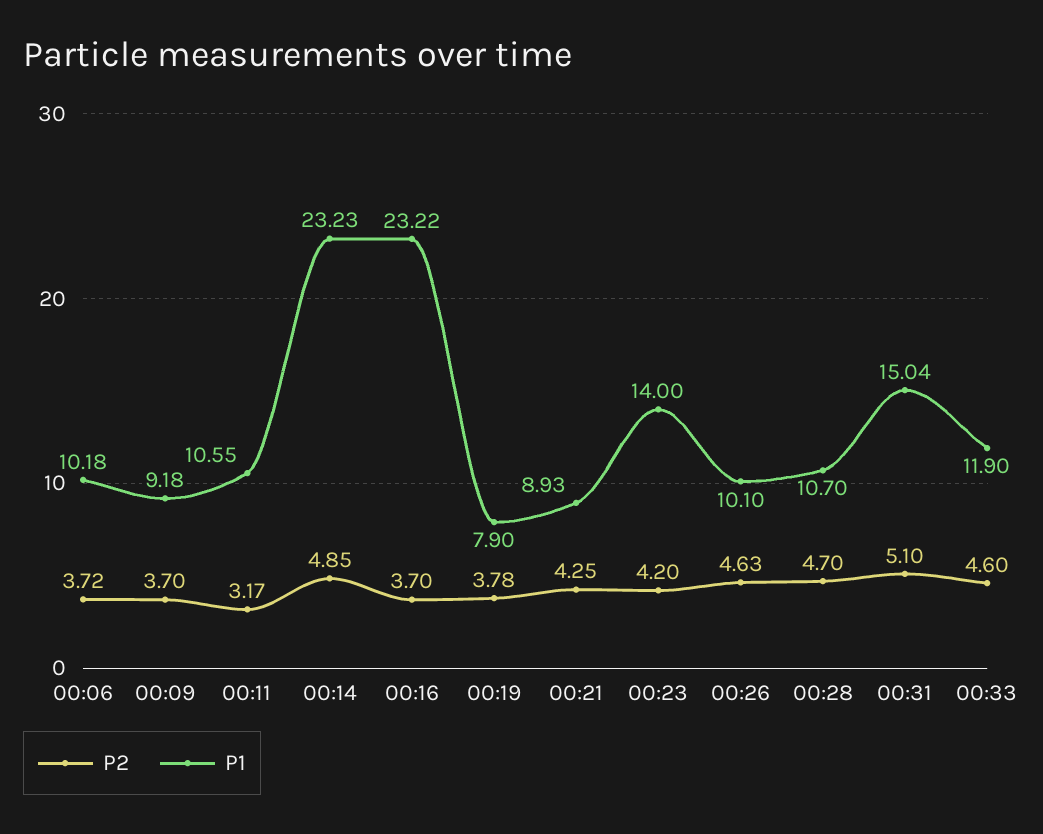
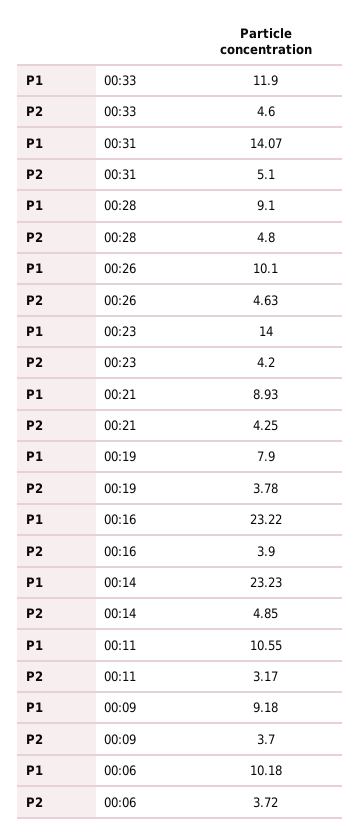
  {
    "P2": {
      "00:06": 3.72,
      "00:09": 3.7,
      "00:11": 3.17,
      "00:14": 4.85,
-     "00:16": 3.7,
+     "00:16": 3.9,
      "00:19": 3.78,
      "00:21": 4.25,
      "00:23": 4.2,
      "00:26": 4.63,
-     "00:28": 4.7,
+     "00:28": 4.8,
      "00:31": 5.1,
      "00:33": 4.6
    },
    "P1": {
      "00:06": 10.18,
      "00:09": 9.18,
      "00:11": 10.55,
      "00:14": 23.23,
      "00:16": 23.22,
      "00:19": 7.9,
      "00:21": 8.93,
      "00:23": 14,
      "00:26": 10.1,
-     "00:28": 10.7,
+     "00:28": 9.1,
-     "00:31": 15.04,
+     "00:31": 14.07,
      "00:33": 11.9
    }
  }

